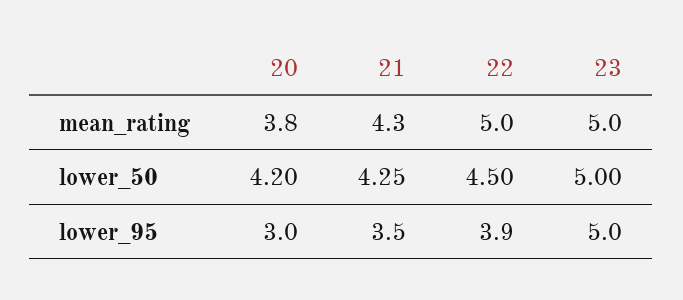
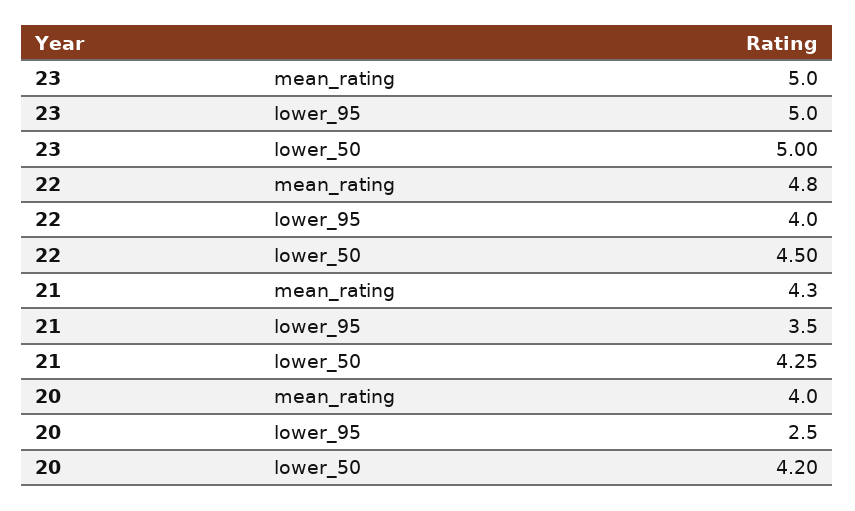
  {
    "20": {
-     "mean_rating": 3.8,
+     "mean_rating": 4,
      "lower_50": 4.2,
-     "lower_95": 3
+     "lower_95": 2.5
    },
    "21": {
      "mean_rating": 4.3,
      "lower_50": 4.25,
      "lower_95": 3.5
    },
    "22": {
-     "mean_rating": 5,
+     "mean_rating": 4.8,
      "lower_50": 4.5,
-     "lower_95": 3.9
+     "lower_95": 4
    },
    "23": {
      "mean_rating": 5,
      "lower_50": 5,
      "lower_95": 5
    }
  }

